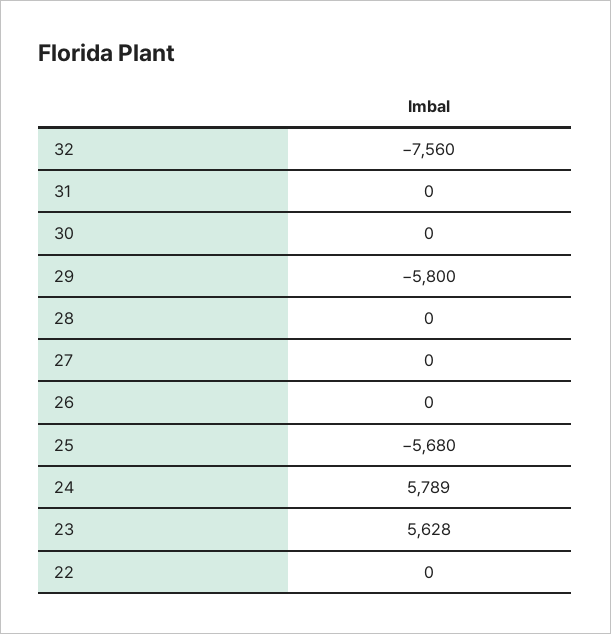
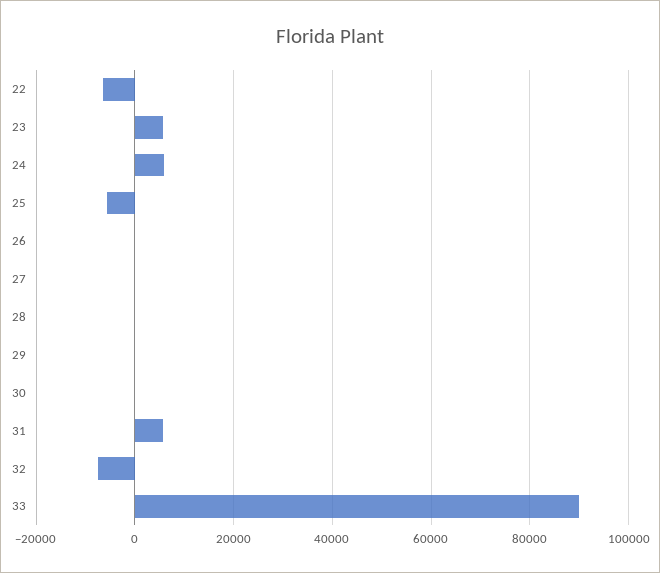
  {
    "32": -7560,
-   "31": 0,
+   "31": 6000,
    "30": 0,
-   "29": -5800,
+   "29": 0,
    "28": 0,
    "27": 0,
    "26": 0,
    "25": -5680,
    "24": 5789,
    "23": 5628,
-   "22": 0
+   "22": -6000,
+   "33": 90000
  }

